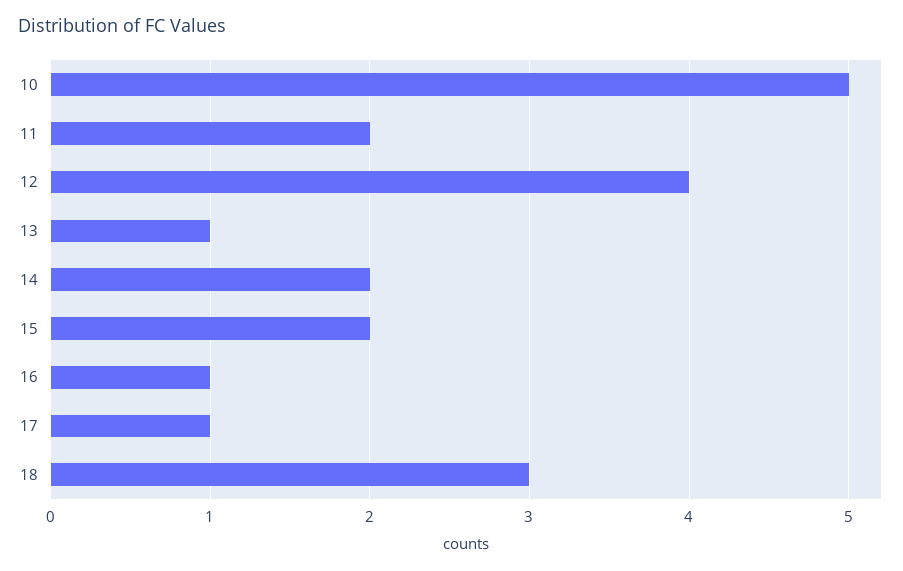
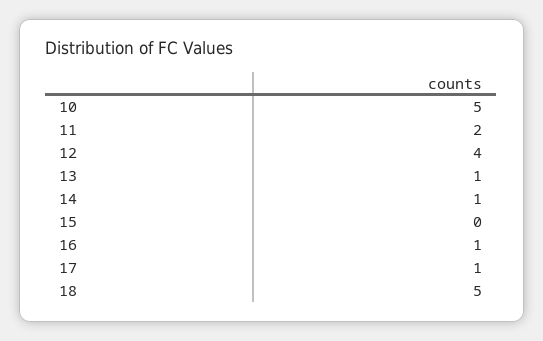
  {
    "10": 5,
    "11": 2,
    "12": 4,
    "13": 1,
-   "14": 2,
+   "14": 1,
-   "15": 2,
+   "15": 0,
    "16": 1,
    "17": 1,
-   "18": 3
+   "18": 5
  }

